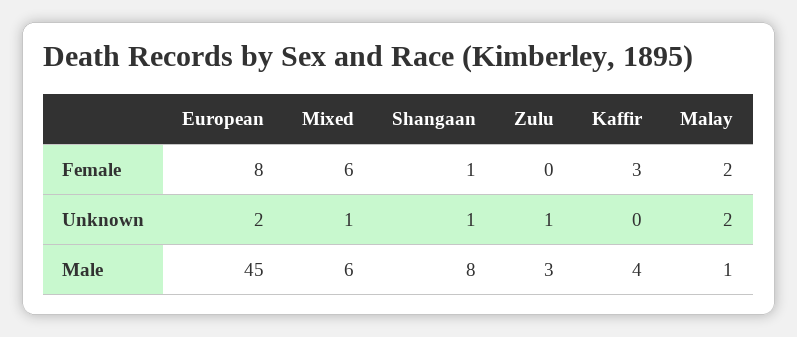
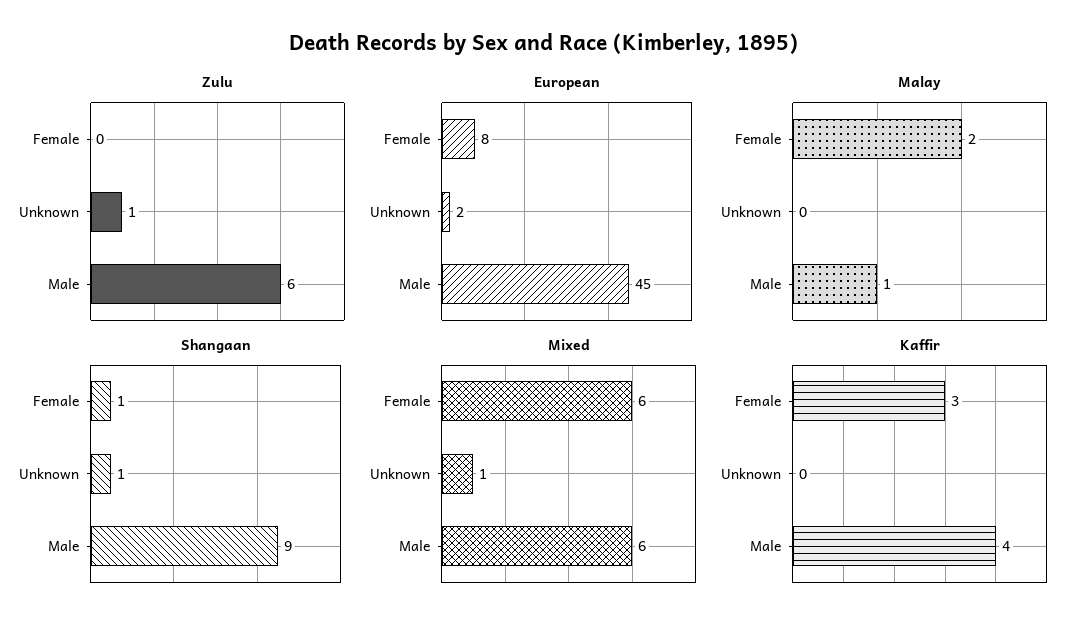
  {
    "European": {
      "Female": 8,
      "Unknown": 2,
      "Male": 45
    },
    "Mixed": {
      "Female": 6,
      "Unknown": 1,
      "Male": 6
    },
    "Shangaan": {
      "Female": 1,
      "Unknown": 1,
-     "Male": 8
+     "Male": 9
    },
    "Zulu": {
      "Female": 0,
      "Unknown": 1,
-     "Male": 3
+     "Male": 6
    },
    "Kaffir": {
      "Female": 3,
      "Unknown": 0,
      "Male": 4
    },
    "Malay": {
      "Female": 2,
-     "Unknown": 2,
+     "Unknown": 0,
      "Male": 1
    }
  }

